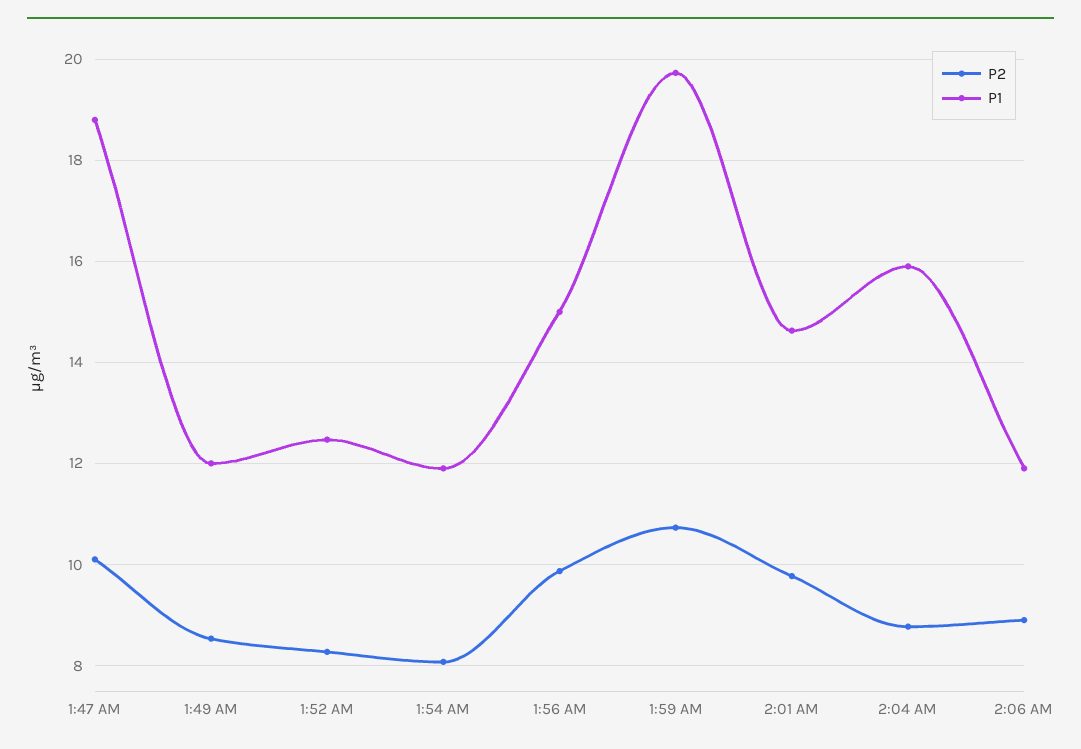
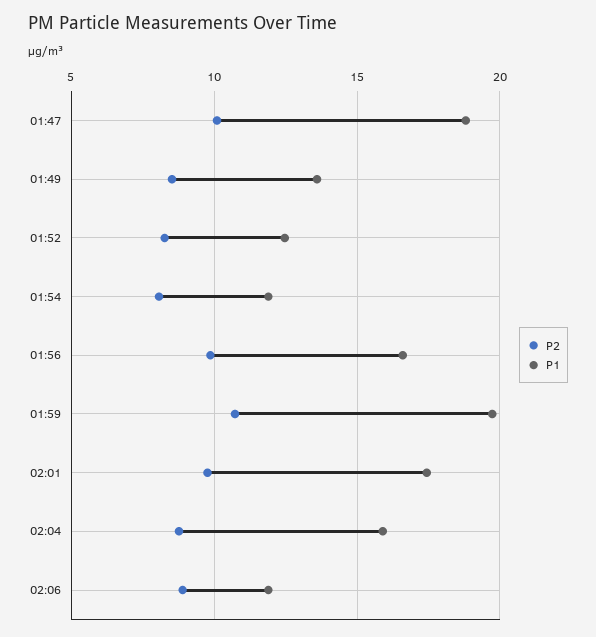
  {
    "P2": {
      "1:47 AM": 10.2,
      "1:49 AM": 8.6,
      "1:52 AM": 8.2,
      "1:54 AM": 8,
      "1:56 AM": 9.8,
      "1:59 AM": 10.8,
      "2:01 AM": 9.8,
      "2:04 AM": 8.8,
      "2:06 AM": 9
    },
    "P1": {
      "1:47 AM": 18.8,
-     "1:49 AM": 12,
+     "1:49 AM": 13.5,
      "1:52 AM": 12.4,
      "1:54 AM": 12,
-     "1:56 AM": 15,
+     "1:56 AM": 16.5,
      "1:59 AM": 19.8,
-     "2:01 AM": 14.6,
+     "2:01 AM": 17.5,
      "2:04 AM": 16,
      "2:06 AM": 12
    }
  }

